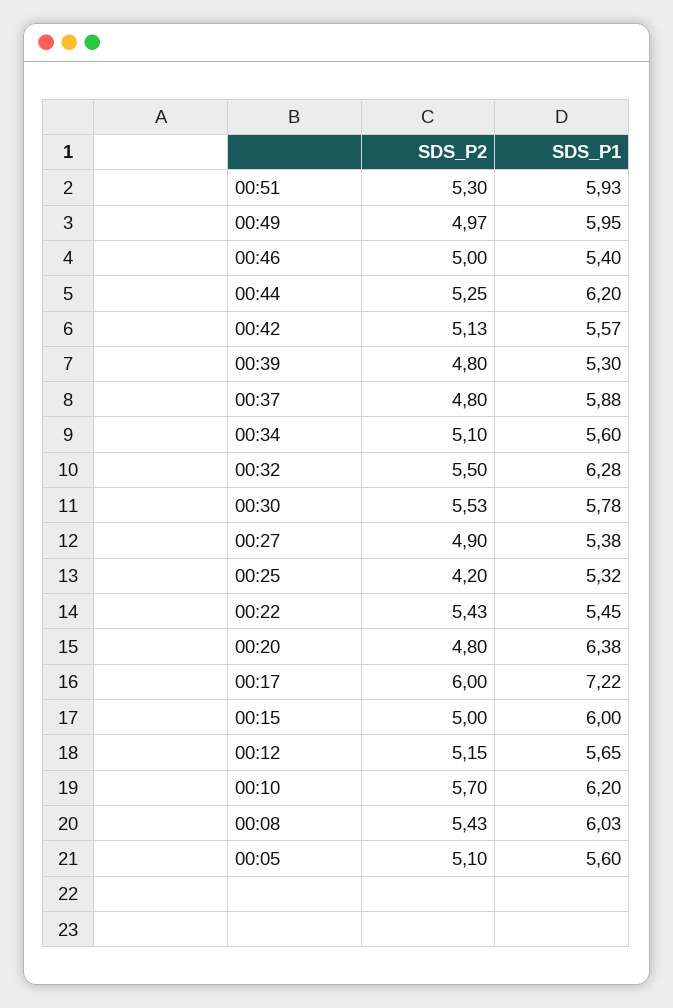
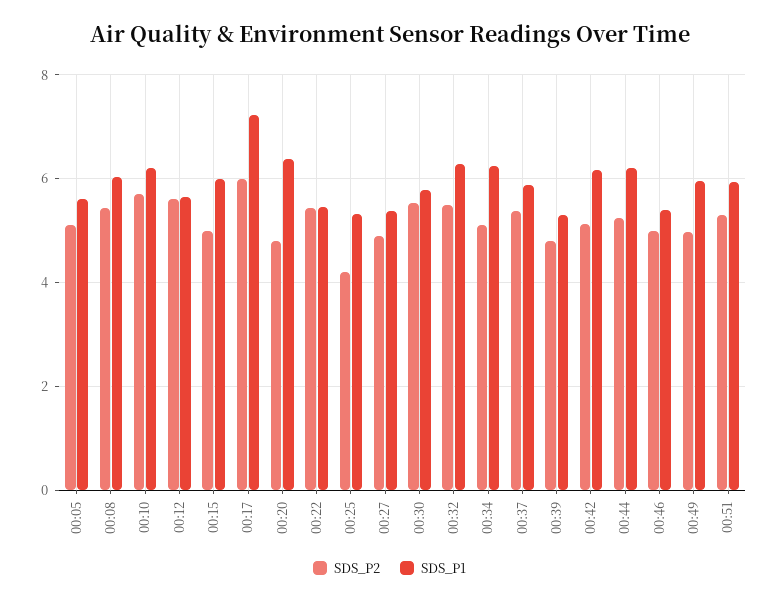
  {
    "SDS_P2": {
      "00:51": 5.3,
      "00:49": 4.97,
      "00:46": 5,
      "00:44": 5.25,
      "00:42": 5.13,
      "00:39": 4.8,
-     "00:37": 4.8,
+     "00:37": 5.4,
      "00:34": 5.1,
      "00:32": 5.5,
      "00:30": 5.53,
      "00:27": 4.9,
      "00:25": 4.2,
      "00:22": 5.43,
      "00:20": 4.8,
      "00:17": 6,
      "00:15": 5,
-     "00:12": 5.15,
+     "00:12": 5.6,
      "00:10": 5.7,
      "00:08": 5.43,
      "00:05": 5.1
    },
    "SDS_P1": {
      "00:51": 5.93,
      "00:49": 5.95,
      "00:46": 5.4,
      "00:44": 6.2,
-     "00:42": 5.57,
+     "00:42": 6.2,
      "00:39": 5.3,
      "00:37": 5.88,
-     "00:34": 5.6,
+     "00:34": 6.2,
      "00:32": 6.28,
      "00:30": 5.78,
      "00:27": 5.38,
      "00:25": 5.32,
      "00:22": 5.45,
      "00:20": 6.38,
      "00:17": 7.22,
      "00:15": 6,
      "00:12": 5.65,
      "00:10": 6.2,
      "00:08": 6.03,
      "00:05": 5.6
    }
  }

